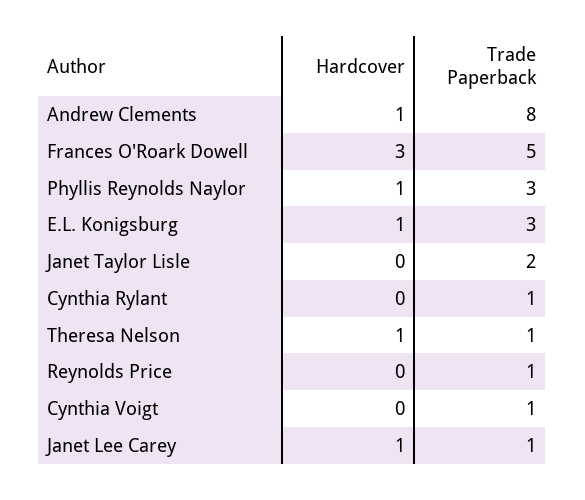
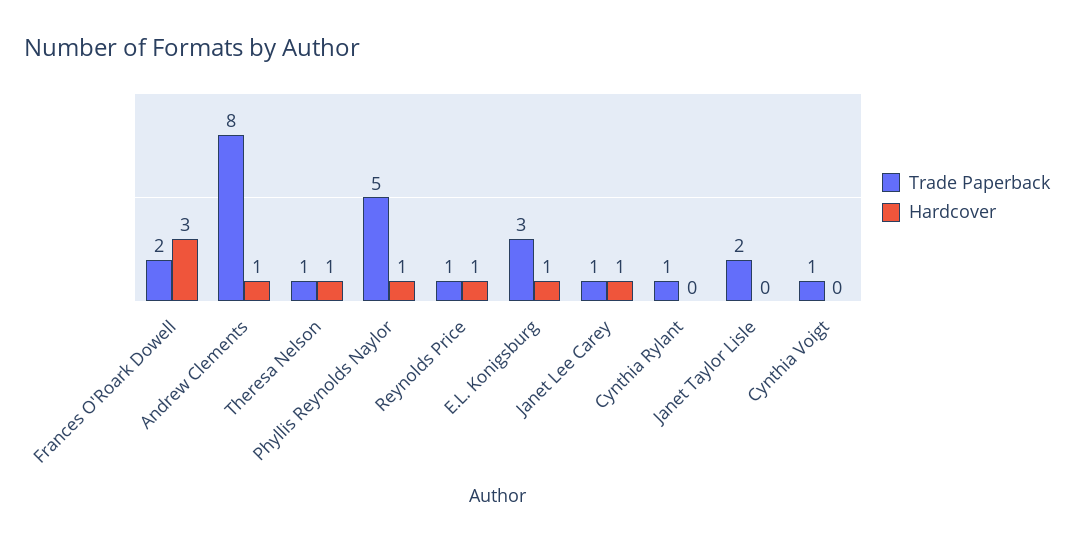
  {
    "Hardcover": {
      "Andrew Clements": 1,
      "Frances O'Roark Dowell": 3,
      "Phyllis Reynolds Naylor": 1,
      "E.L. Konigsburg": 1,
      "Janet Taylor Lisle": 0,
      "Cynthia Rylant": 0,
      "Theresa Nelson": 1,
-     "Reynolds Price": 0,
+     "Reynolds Price": 1,
      "Cynthia Voigt": 0,
      "Janet Lee Carey": 1
    },
    "Trade Paperback": {
      "Andrew Clements": 8,
-     "Frances O'Roark Dowell": 5,
+     "Frances O'Roark Dowell": 2,
-     "Phyllis Reynolds Naylor": 3,
+     "Phyllis Reynolds Naylor": 5,
      "E.L. Konigsburg": 3,
      "Janet Taylor Lisle": 2,
      "Cynthia Rylant": 1,
      "Theresa Nelson": 1,
      "Reynolds Price": 1,
      "Cynthia Voigt": 1,
      "Janet Lee Carey": 1
    }
  }

